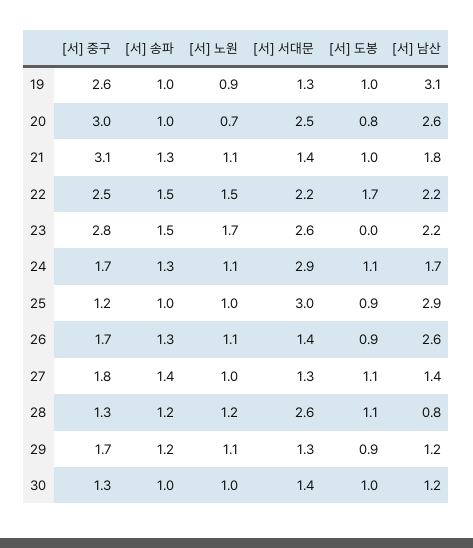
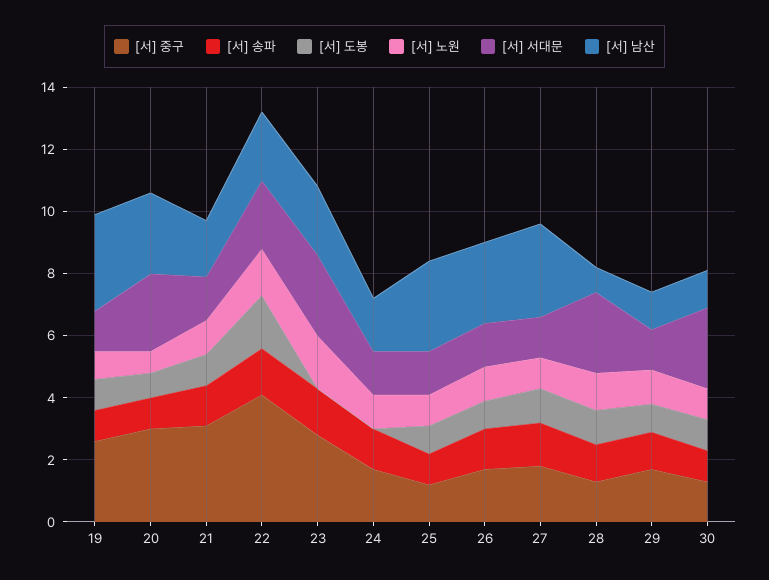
  {
    "[서] 중구": {
      "19": 2.6,
      "20": 3,
      "21": 3.1,
-     "22": 2.5,
+     "22": 4,
      "23": 2.8,
      "24": 1.7,
      "25": 1.2,
      "26": 1.7,
      "27": 1.8,
      "28": 1.3,
      "29": 1.7,
      "30": 1.3
    },
    "[서] 송파": {
      "19": 1,
      "20": 1,
      "21": 1.3,
      "22": 1.5,
      "23": 1.5,
      "24": 1.3,
      "25": 1,
      "26": 1.3,
      "27": 1.4,
      "28": 1.2,
      "29": 1.2,
      "30": 1
    },
    "[서] 노원": {
      "19": 0.9,
      "20": 0.7,
      "21": 1.1,
      "22": 1.5,
      "23": 1.7,
      "24": 1.1,
      "25": 1,
      "26": 1.1,
      "27": 1,
      "28": 1.2,
      "29": 1.1,
      "30": 1
    },
    "[서] 서대문": {
      "19": 1.3,
      "20": 2.5,
      "21": 1.4,
      "22": 2.2,
      "23": 2.6,
-     "24": 2.9,
+     "24": 1.5,
-     "25": 3,
+     "25": 1.5,
      "26": 1.4,
      "27": 1.3,
      "28": 2.6,
      "29": 1.3,
-     "30": 1.4
+     "30": 2.5
    },
    "[서] 도봉": {
      "19": 1,
      "20": 0.8,
      "21": 1,
      "22": 1.7,
      "23": 0,
-     "24": 1.1,
+     "24": 0,
      "25": 0.9,
      "26": 0.9,
      "27": 1.1,
      "28": 1.1,
      "29": 0.9,
      "30": 1
    },
    "[서] 남산": {
      "19": 3.1,
      "20": 2.6,
      "21": 1.8,
      "22": 2.2,
      "23": 2.2,
      "24": 1.7,
      "25": 2.9,
      "26": 2.6,
-     "27": 1.4,
+     "27": 3,
      "28": 0.8,
      "29": 1.2,
      "30": 1.2
    }
  }

